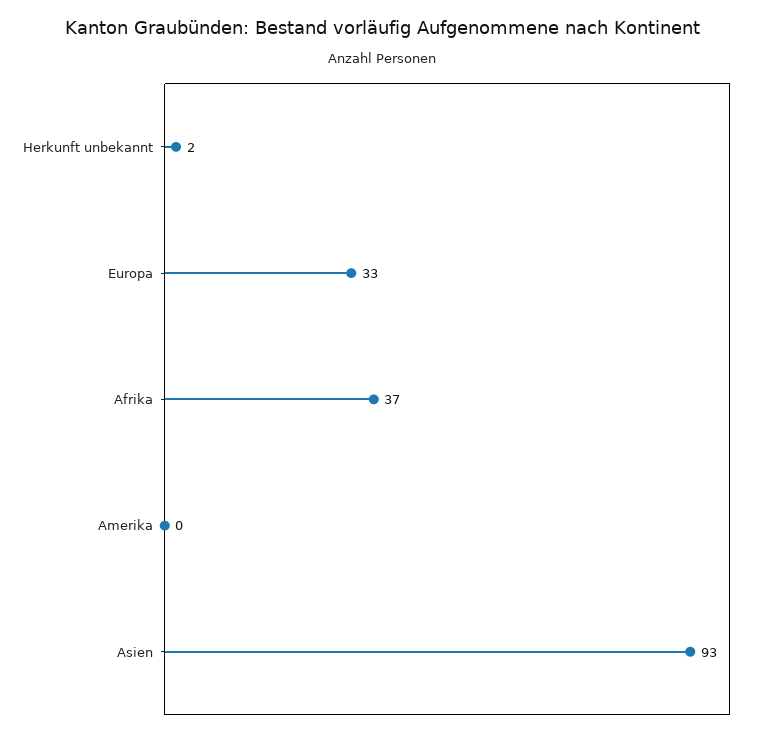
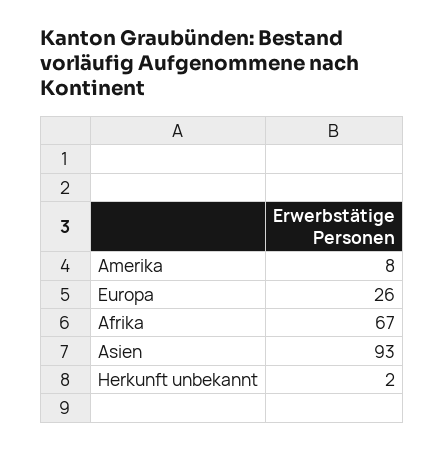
  {
    "Herkunft unbekannt": 2,
-   "Europa": 33,
+   "Europa": 26,
-   "Afrika": 37,
+   "Afrika": 67,
-   "Amerika": 0,
+   "Amerika": 8,
    "Asien": 93
  }

